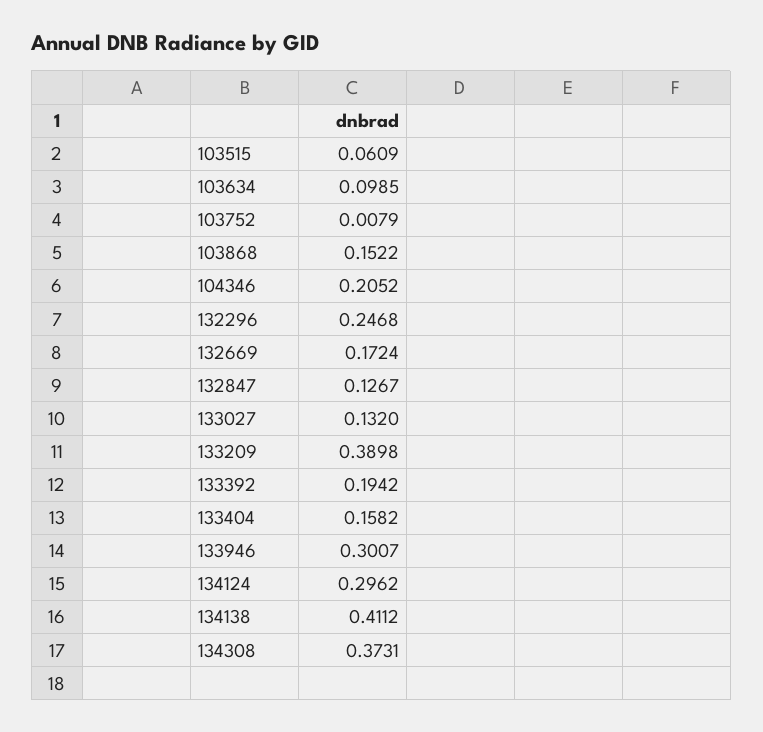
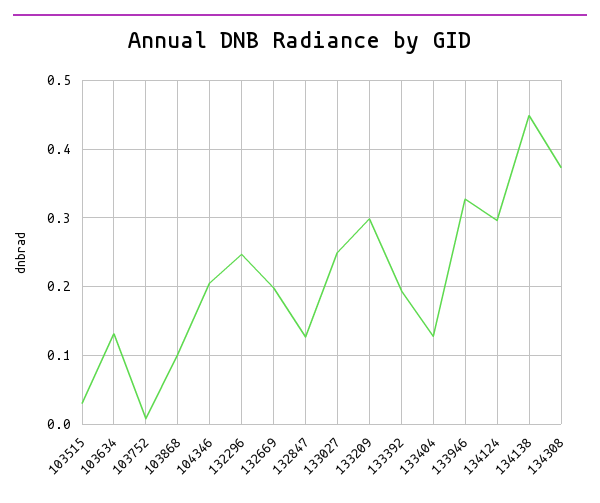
  {
-   "103515": 0.0609,
+   "103515": 0.03,
-   "103634": 0.0985,
+   "103634": 0.13,
    "103752": 0.0079,
-   "103868": 0.1522,
+   "103868": 0.1,
    "104346": 0.2052,
    "132296": 0.2468,
-   "132669": 0.1724,
+   "132669": 0.2,
    "132847": 0.1267,
-   "133027": 0.132,
+   "133027": 0.25,
-   "133209": 0.3898,
+   "133209": 0.3,
    "133392": 0.1942,
-   "133404": 0.1582,
+   "133404": 0.13,
-   "133946": 0.3007,
+   "133946": 0.33,
    "134124": 0.2962,
-   "134138": 0.4112,
+   "134138": 0.45,
    "134308": 0.3731
  }

